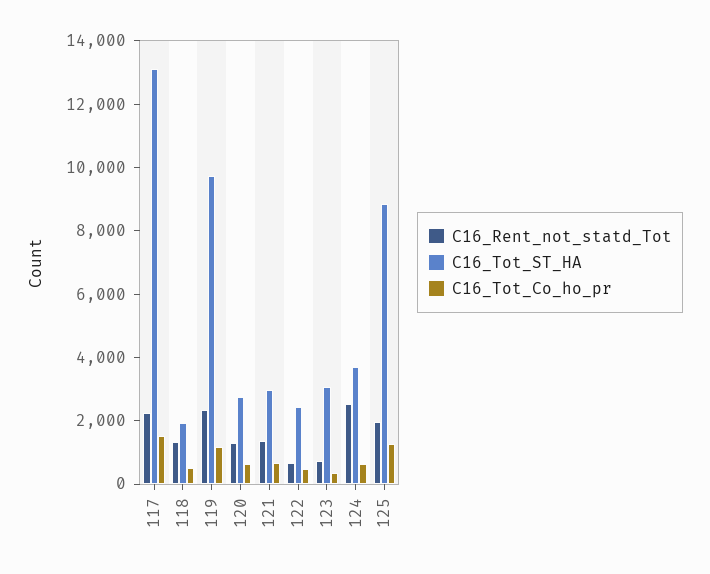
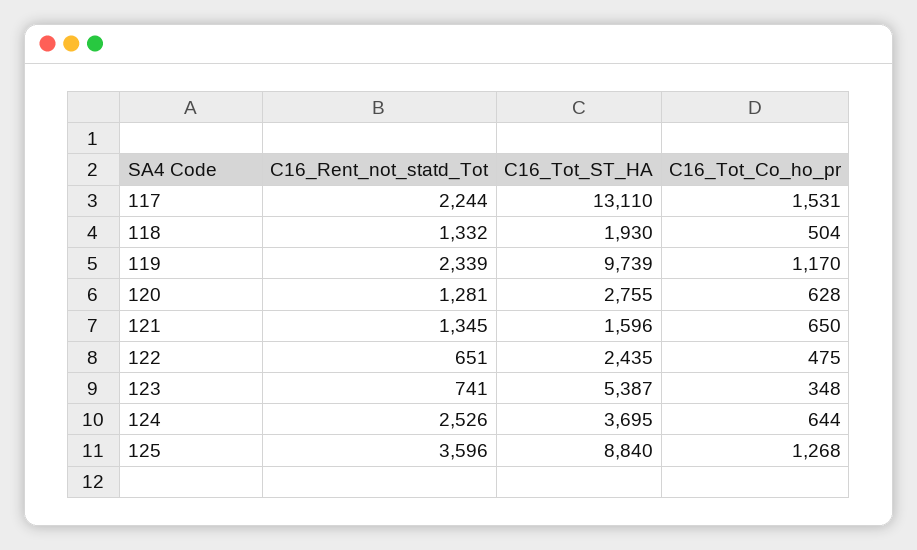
  {
    "C16_Rent_not_statd_Tot": {
      "117": 2244,
      "118": 1332,
      "119": 2339,
      "120": 1281,
      "121": 1345,
      "122": 651,
      "123": 741,
      "124": 2526,
-     "125": 2000
+     "125": 3596
    },
    "C16_Tot_ST_HA": {
      "117": 13110,
      "118": 1930,
      "119": 9739,
      "120": 2755,
-     "121": 3000,
+     "121": 1596,
      "122": 2435,
-     "123": 3000,
+     "123": 5387,
      "124": 3695,
      "125": 8840
    },
    "C16_Tot_Co_ho_pr": {
      "117": 1531,
      "118": 504,
      "119": 1170,
      "120": 628,
      "121": 650,
      "122": 475,
      "123": 348,
      "124": 644,
      "125": 1268
    }
  }

